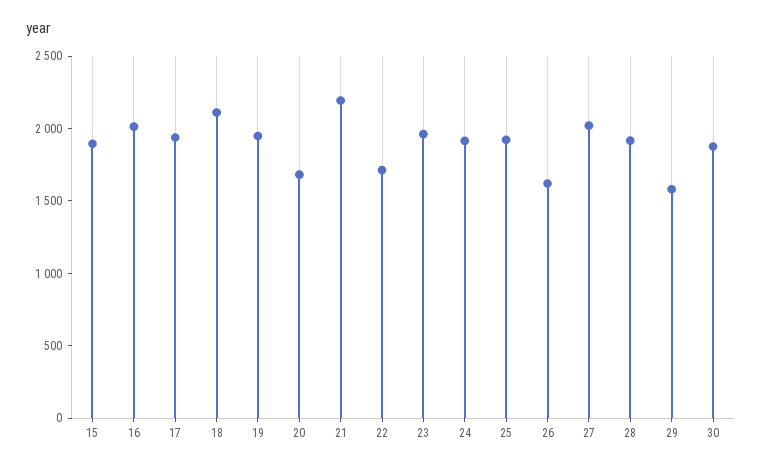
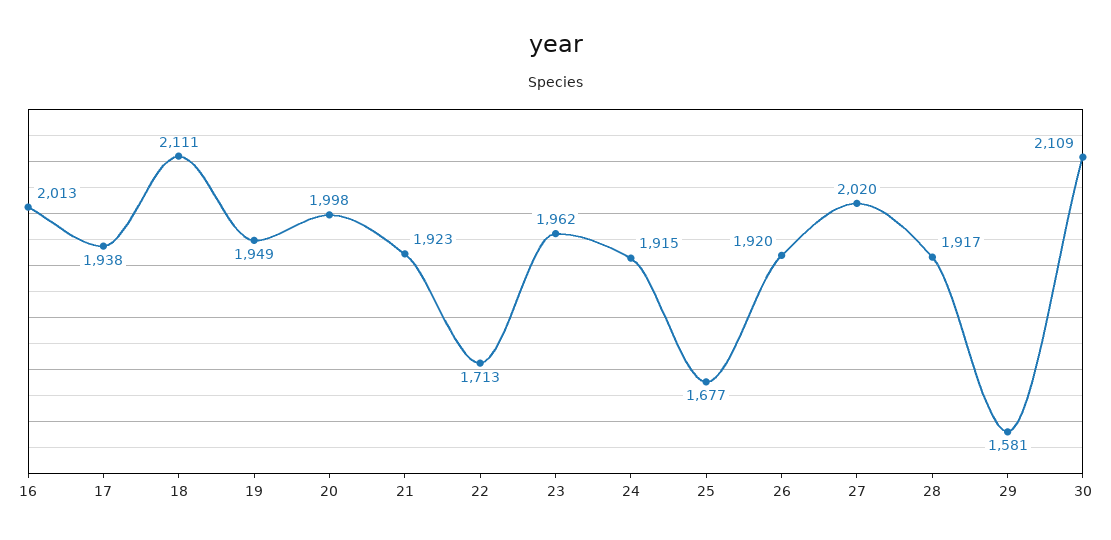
  {
-   "15": 1900,
    "16": 2013,
    "17": 1938,
    "18": 2111,
    "19": 1949,
-   "20": 1700,
+   "20": 1998,
-   "21": 2200,
+   "21": 1923,
    "22": 1713,
    "23": 1962,
    "24": 1915,
-   "25": 1900,
+   "25": 1677,
-   "26": 1600,
+   "26": 1920,
    "27": 2020,
    "28": 1917,
    "29": 1581,
-   "30": 1900
+   "30": 2109
  }

